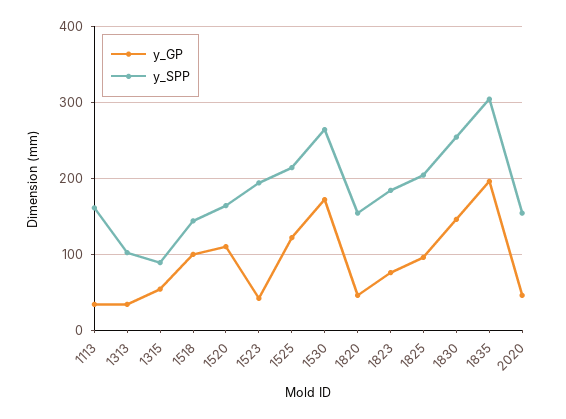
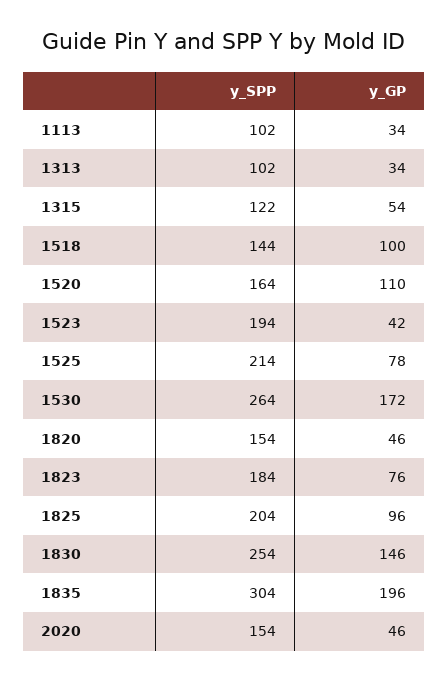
  {
    "y_GP": {
      "1113": 34,
      "1313": 34,
      "1315": 54,
      "1518": 100,
      "1520": 110,
      "1523": 42,
-     "1525": 120,
+     "1525": 78,
      "1530": 172,
      "1820": 46,
      "1823": 76,
      "1825": 96,
      "1830": 146,
      "1835": 196,
      "2020": 46
    },
    "y_SPP": {
-     "1113": 160,
+     "1113": 102,
      "1313": 102,
-     "1315": 90,
+     "1315": 122,
      "1518": 144,
      "1520": 164,
      "1523": 194,
      "1525": 214,
      "1530": 264,
      "1820": 154,
      "1823": 184,
      "1825": 204,
      "1830": 254,
      "1835": 304,
      "2020": 154
    }
  }

